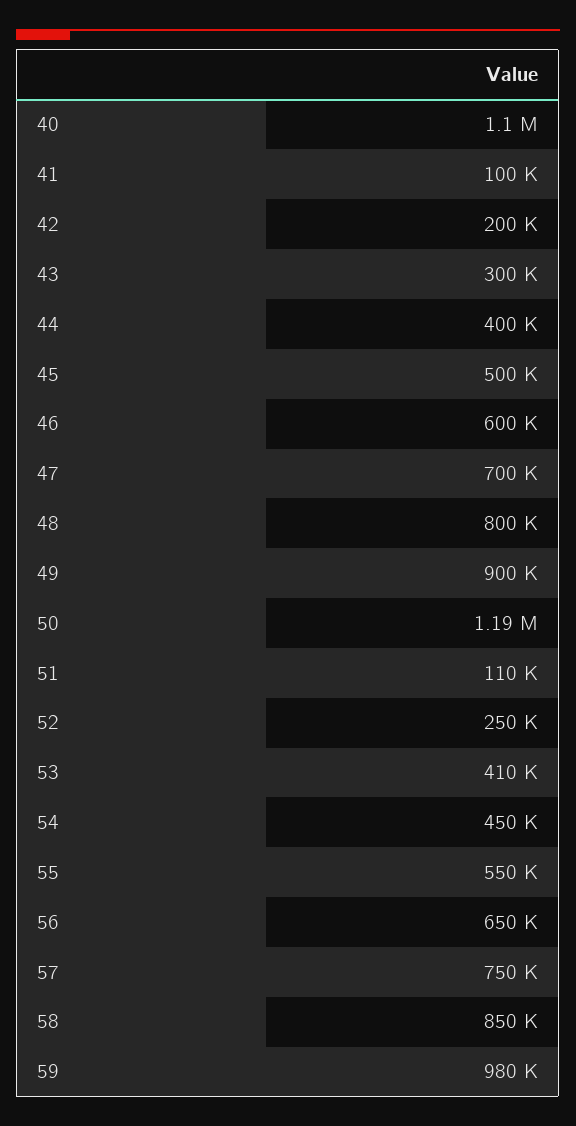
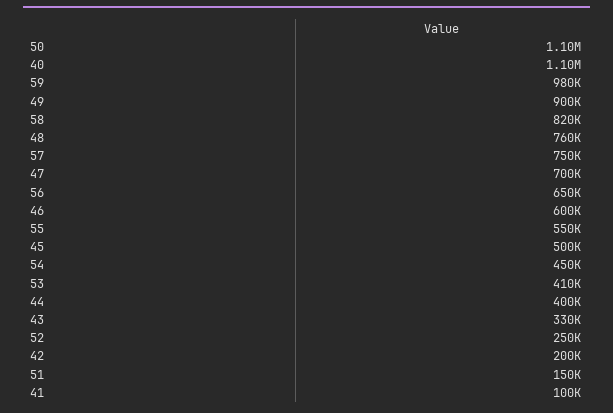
  {
    "40": 1100000,
    "41": 100000,
    "42": 200000,
-   "43": 300000,
+   "43": 330000,
    "44": 400000,
    "45": 500000,
    "46": 600000,
    "47": 700000,
-   "48": 800000,
+   "48": 760000,
    "49": 900000,
-   "50": 1190000,
+   "50": 1100000,
-   "51": 110000,
+   "51": 150000,
    "52": 250000,
    "53": 410000,
    "54": 450000,
    "55": 550000,
    "56": 650000,
    "57": 750000,
-   "58": 850000,
+   "58": 820000,
    "59": 980000
  }

